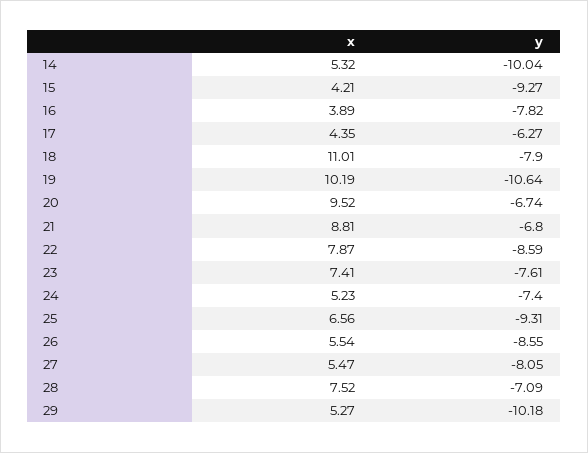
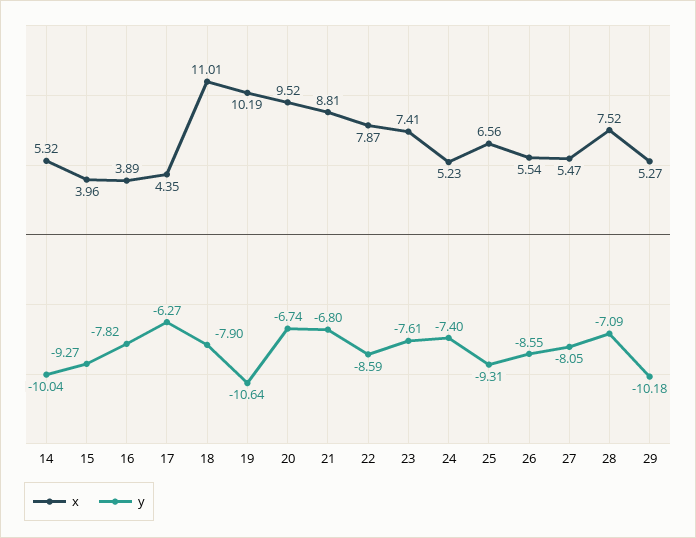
  {
    "x": {
      "14": 5.32,
-     "15": 4.21,
+     "15": 3.96,
      "16": 3.89,
      "17": 4.35,
      "18": 11.01,
      "19": 10.19,
      "20": 9.52,
      "21": 8.81,
      "22": 7.87,
      "23": 7.41,
      "24": 5.23,
      "25": 6.56,
      "26": 5.54,
      "27": 5.47,
      "28": 7.52,
      "29": 5.27
    },
    "y": {
      "14": -10.04,
      "15": -9.27,
      "16": -7.82,
      "17": -6.27,
      "18": -7.9,
      "19": -10.64,
      "20": -6.74,
      "21": -6.8,
      "22": -8.59,
      "23": -7.61,
      "24": -7.4,
      "25": -9.31,
      "26": -8.55,
      "27": -8.05,
      "28": -7.09,
      "29": -10.18
    }
  }

